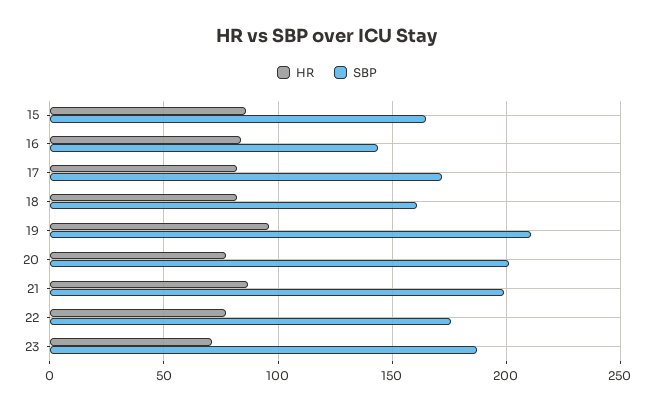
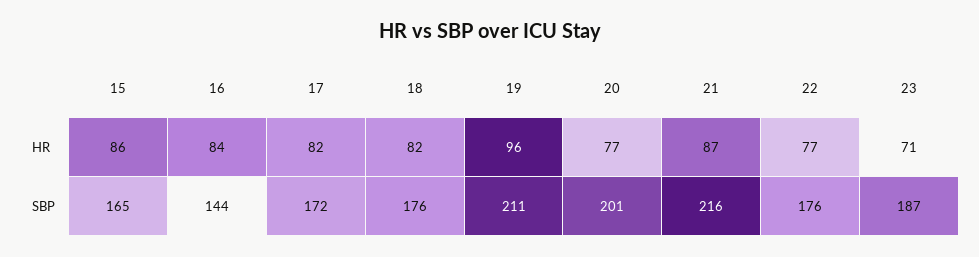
  {
    "HR": {
      "15": 86,
      "16": 84,
      "17": 82,
      "18": 82,
      "19": 96,
      "20": 77,
      "21": 87,
      "22": 77,
      "23": 71
    },
    "SBP": {
      "15": 165,
      "16": 144,
      "17": 172,
-     "18": 160,
+     "18": 176,
      "19": 211,
      "20": 201,
-     "21": 200,
+     "21": 216,
      "22": 176,
      "23": 187
    }
  }

